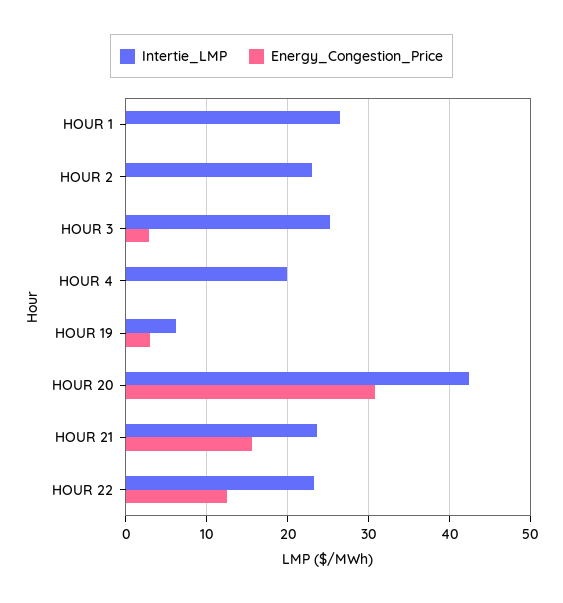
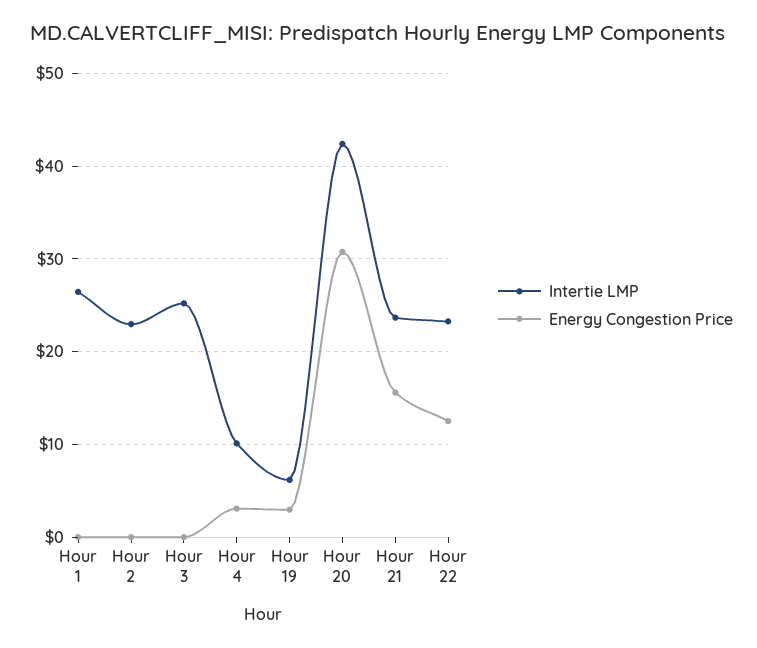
  {
    "Intertie_LMP": {
      "HOUR 1": 26,
      "HOUR 2": 23,
      "HOUR 3": 25,
-     "HOUR 4": 20,
+     "HOUR 4": 10,
      "HOUR 19": 6,
      "HOUR 20": 42,
      "HOUR 21": 24,
      "HOUR 22": 23
    },
    "Energy_Congestion_Price": {
      "HOUR 1": 0,
      "HOUR 2": 0,
-     "HOUR 3": 3,
+     "HOUR 3": 0,
-     "HOUR 4": 0,
+     "HOUR 4": 3,
      "HOUR 19": 3,
      "HOUR 20": 31,
      "HOUR 21": 16,
      "HOUR 22": 13
    }
  }

